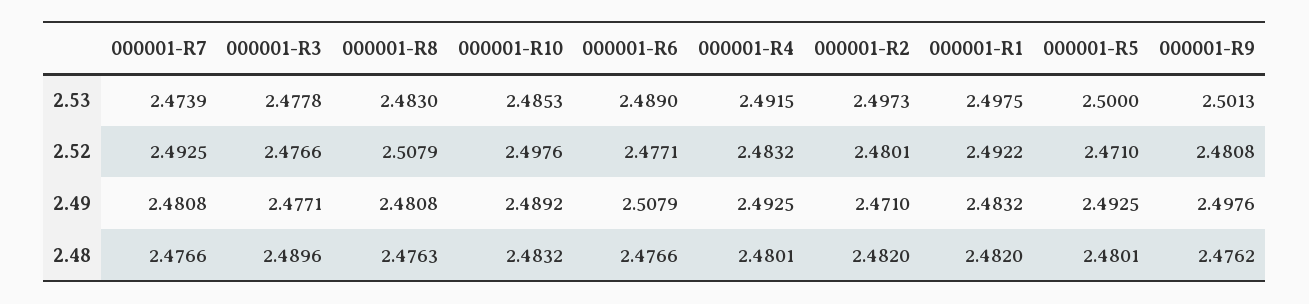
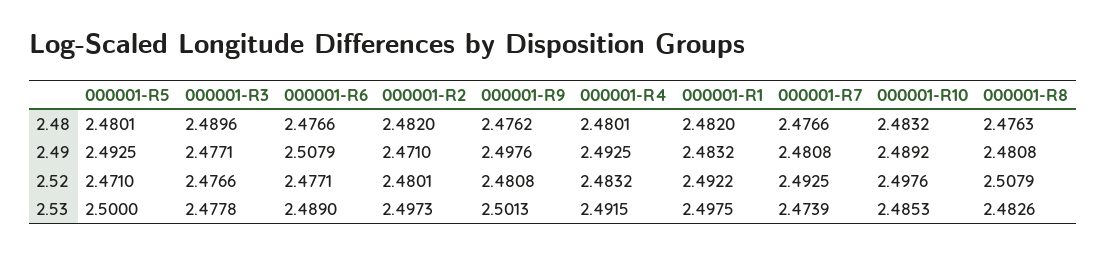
  {
    "000001-R7": {
      "2.53": 2.4739,
      "2.52": 2.4925,
      "2.49": 2.4808,
      "2.48": 2.4766
    },
    "000001-R3": {
      "2.53": 2.4778,
      "2.52": 2.4766,
      "2.49": 2.4771,
      "2.48": 2.4896
    },
    "000001-R8": {
-     "2.53": 2.483,
+     "2.53": 2.4826,
      "2.52": 2.5079,
      "2.49": 2.4808,
      "2.48": 2.4763
    },
    "000001-R10": {
      "2.53": 2.4853,
      "2.52": 2.4976,
      "2.49": 2.4892,
      "2.48": 2.4832
    },
    "000001-R6": {
      "2.53": 2.489,
      "2.52": 2.4771,
      "2.49": 2.5079,
      "2.48": 2.4766
    },
    "000001-R4": {
      "2.53": 2.4915,
      "2.52": 2.4832,
      "2.49": 2.4925,
      "2.48": 2.4801
    },
    "000001-R2": {
      "2.53": 2.4973,
      "2.52": 2.4801,
      "2.49": 2.471,
      "2.48": 2.482
    },
    "000001-R1": {
      "2.53": 2.4975,
      "2.52": 2.4922,
      "2.49": 2.4832,
      "2.48": 2.482
    },
    "000001-R5": {
      "2.53": 2.5,
      "2.52": 2.471,
      "2.49": 2.4925,
      "2.48": 2.4801
    },
    "000001-R9": {
      "2.53": 2.5013,
      "2.52": 2.4808,
      "2.49": 2.4976,
      "2.48": 2.4762
    }
  }

